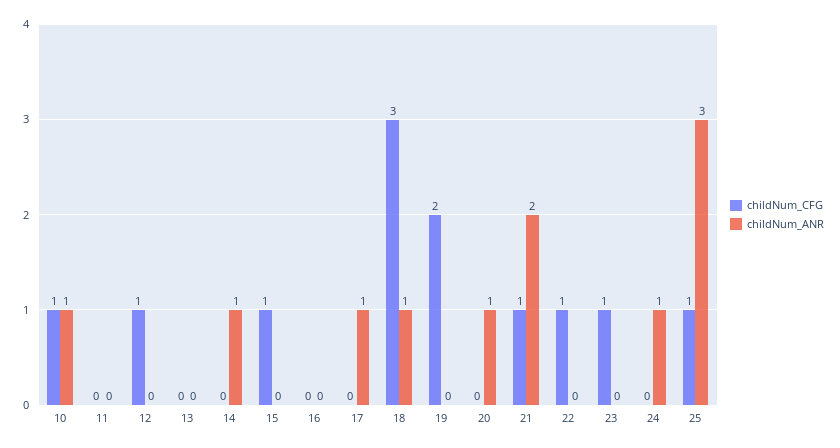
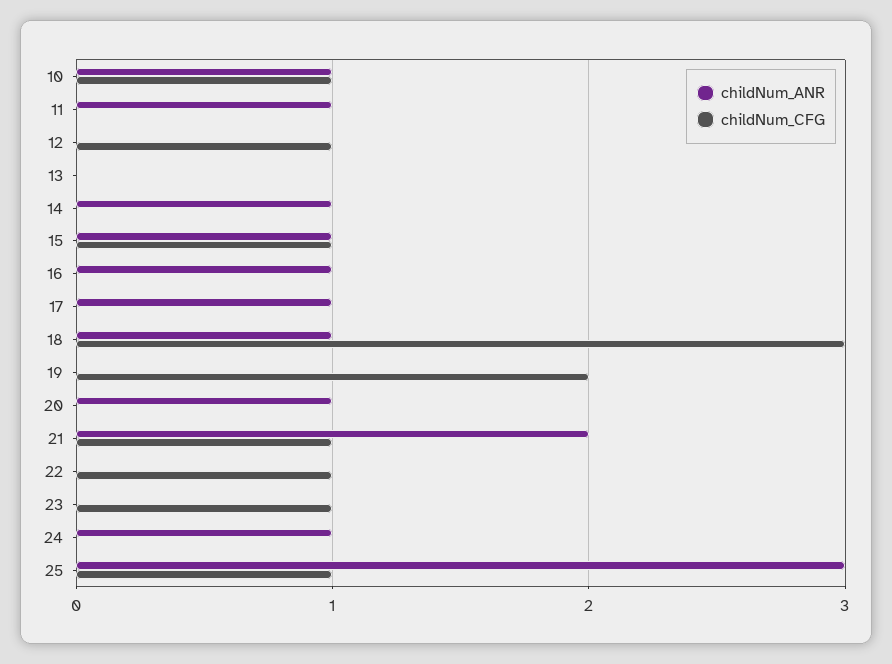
  {
    "childNum_CFG": {
      "10": 1,
      "11": 0,
      "12": 1,
      "13": 0,
      "14": 0,
      "15": 1,
      "16": 0,
      "17": 0,
      "18": 3,
      "19": 2,
      "20": 0,
      "21": 1,
      "22": 1,
      "23": 1,
      "24": 0,
      "25": 1
    },
    "childNum_ANR": {
      "10": 1,
-     "11": 0,
+     "11": 1,
      "12": 0,
      "13": 0,
      "14": 1,
-     "15": 0,
+     "15": 1,
-     "16": 0,
+     "16": 1,
      "17": 1,
      "18": 1,
      "19": 0,
      "20": 1,
      "21": 2,
      "22": 0,
      "23": 0,
      "24": 1,
      "25": 3
    }
  }

